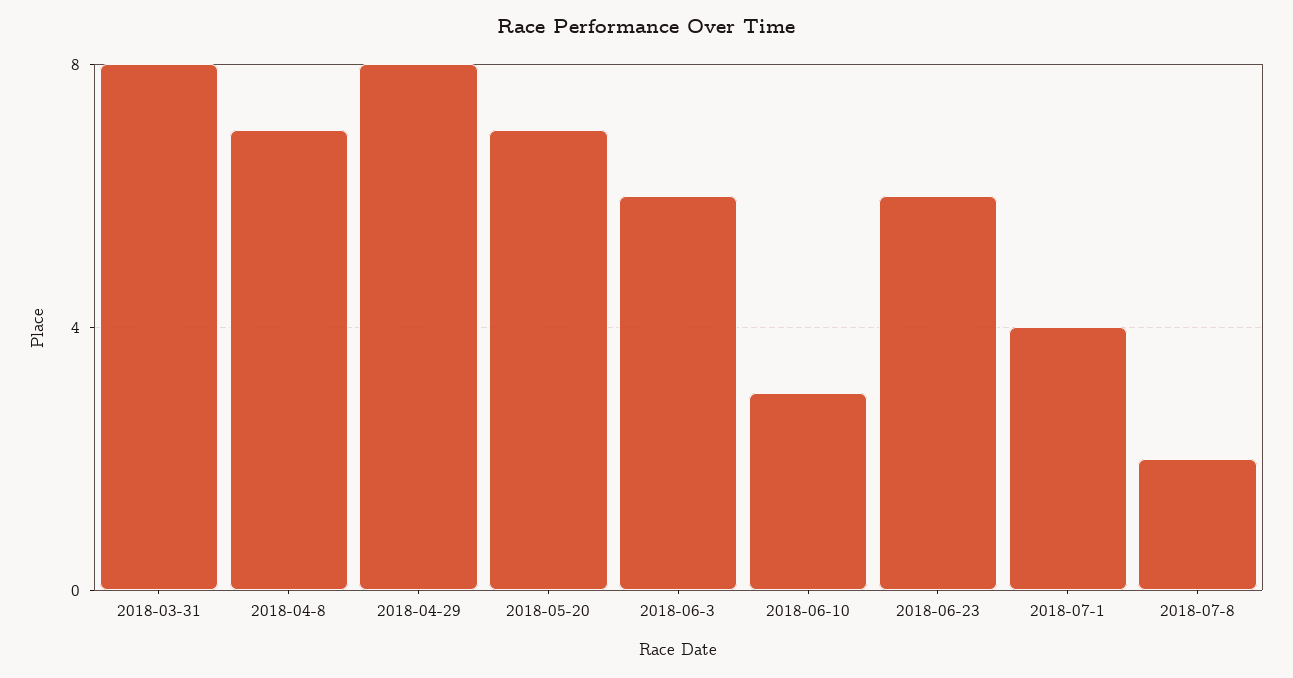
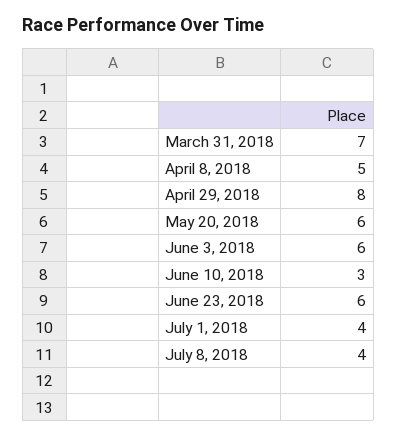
  {
-   "2018-03-31": 8,
+   "2018-03-31": 7,
-   "2018-04-8": 7,
+   "2018-04-8": 5,
    "2018-04-29": 8,
-   "2018-05-20": 7,
+   "2018-05-20": 6,
    "2018-06-3": 6,
    "2018-06-10": 3,
    "2018-06-23": 6,
    "2018-07-1": 4,
-   "2018-07-8": 2
+   "2018-07-8": 4
  }

